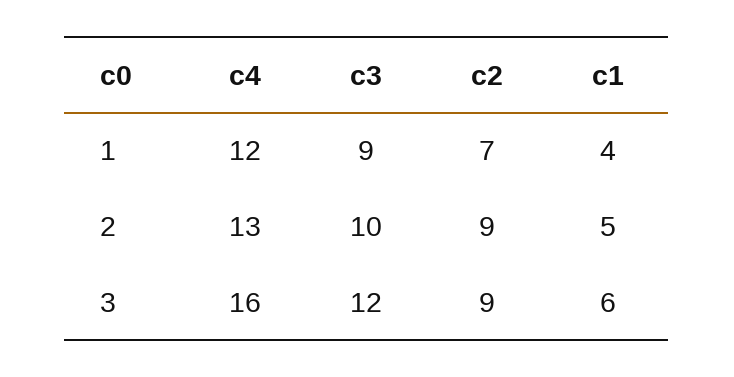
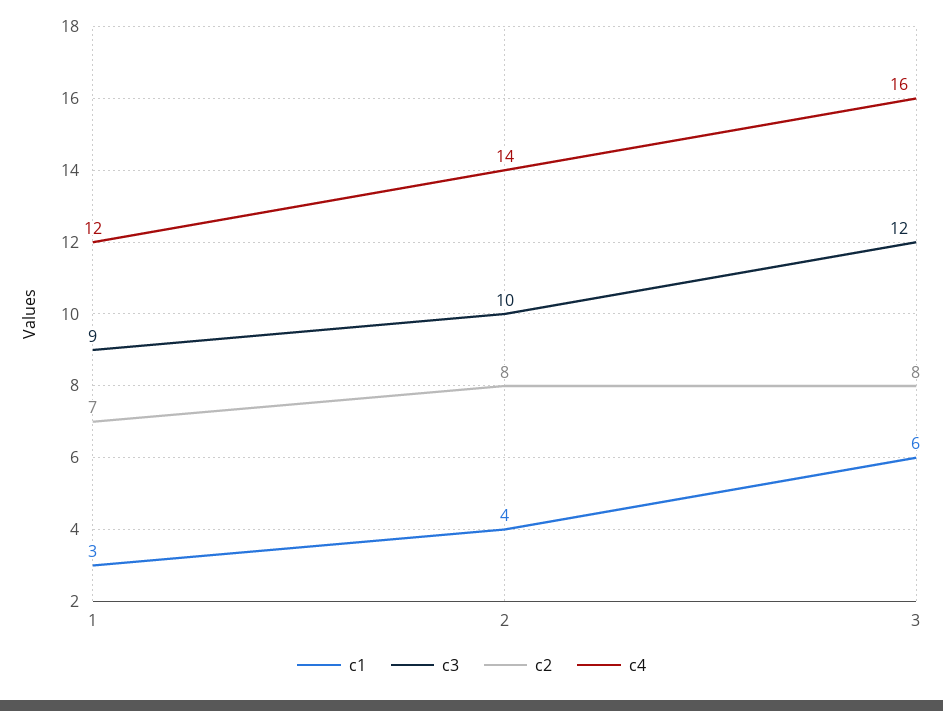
  {
    "c4": {
      "1": 12,
-     "2": 13,
+     "2": 14,
      "3": 16
    },
    "c3": {
      "1": 9,
      "2": 10,
      "3": 12
    },
    "c2": {
      "1": 7,
-     "2": 9,
+     "2": 8,
-     "3": 9
+     "3": 8
    },
    "c1": {
-     "1": 4,
+     "1": 3,
-     "2": 5,
+     "2": 4,
      "3": 6
    }
  }

